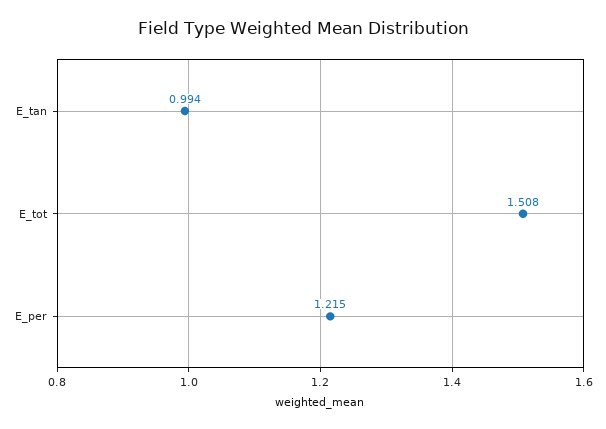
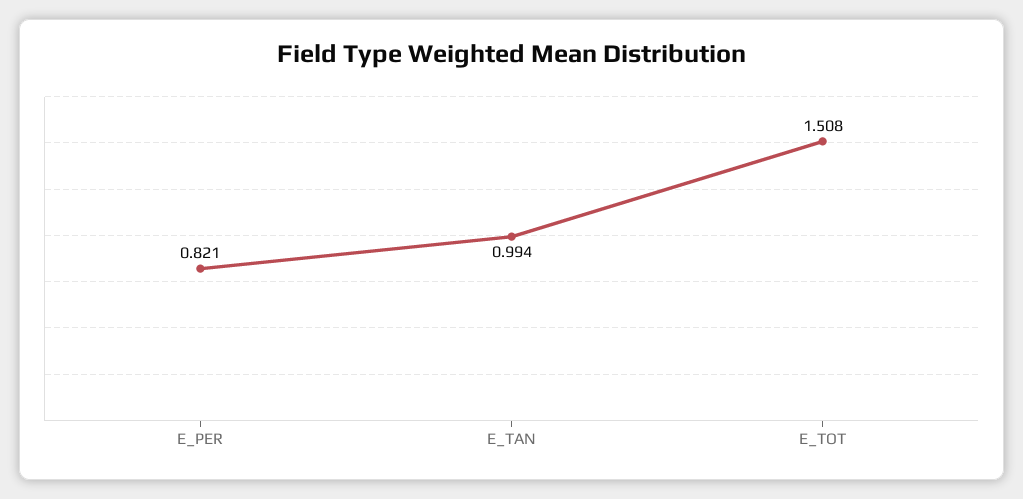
  {
    "E_tan": 0.994,
    "E_tot": 1.508,
-   "E_per": 1.215
+   "E_per": 0.821
  }

